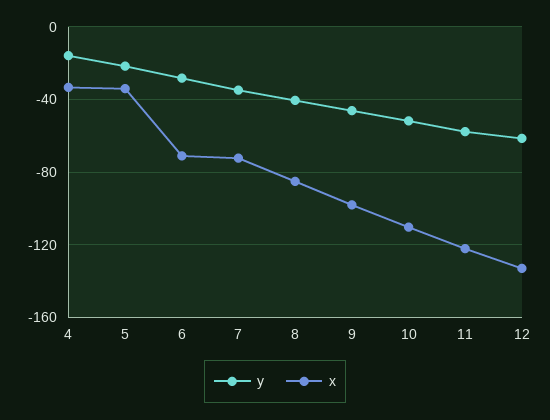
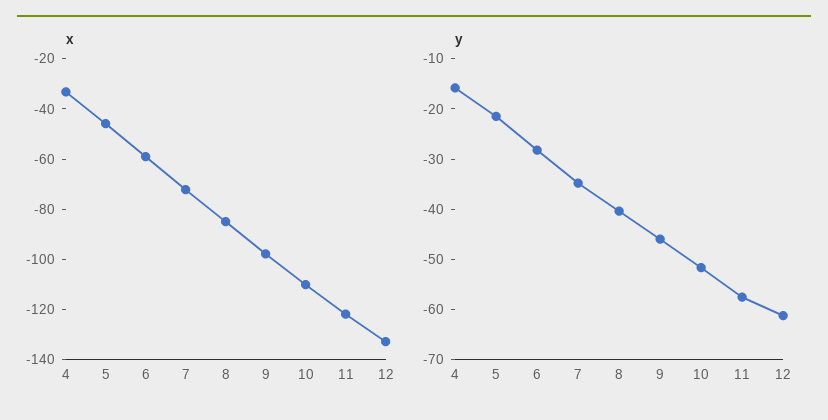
  {
    "y": {
      "4": -16,
      "5": -22,
      "6": -28,
      "7": -34,
      "8": -40,
      "9": -46,
      "10": -52,
      "11": -58,
      "12": -62
    },
    "x": {
      "4": -35,
-     "5": -35,
+     "5": -45,
-     "6": -70,
+     "6": -60,
      "7": -70,
      "8": -85,
      "9": -100,
      "10": -110,
      "11": -120,
      "12": -135
    }
  }

